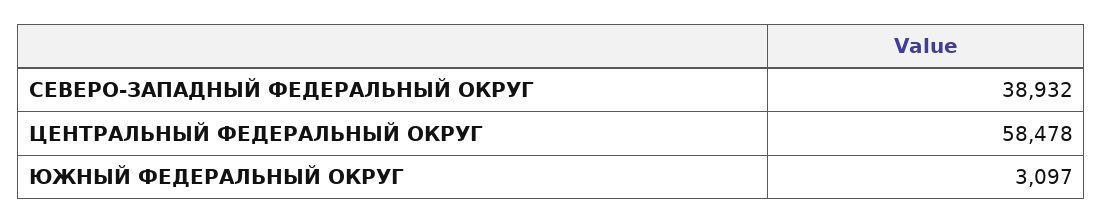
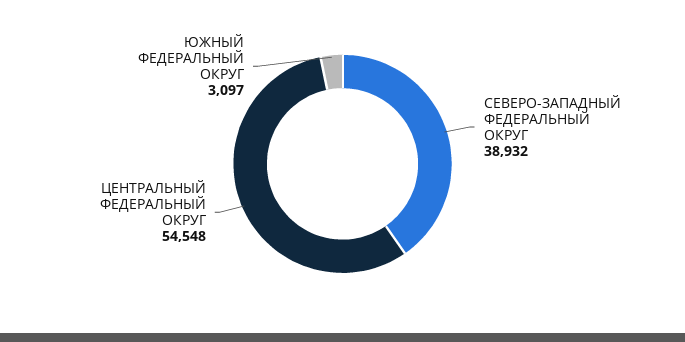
  {
    "СЕВЕРО-ЗАПАДНЫЙ ФЕДЕРАЛЬНЫЙ ОКРУГ": 38932,
-   "ЦЕНТРАЛЬНЫЙ ФЕДЕРАЛЬНЫЙ ОКРУГ": 58478,
+   "ЦЕНТРАЛЬНЫЙ ФЕДЕРАЛЬНЫЙ ОКРУГ": 54548,
    "ЮЖНЫЙ ФЕДЕРАЛЬНЫЙ ОКРУГ": 3097
  }

